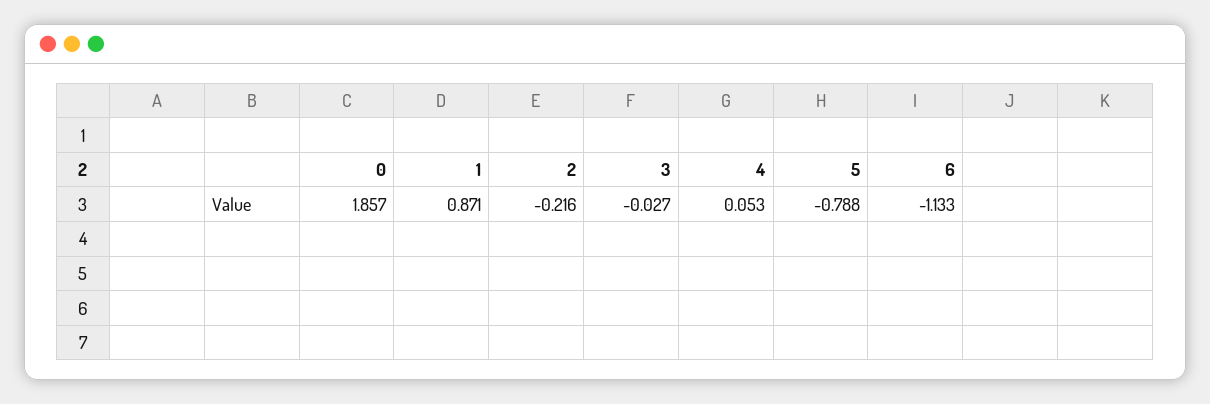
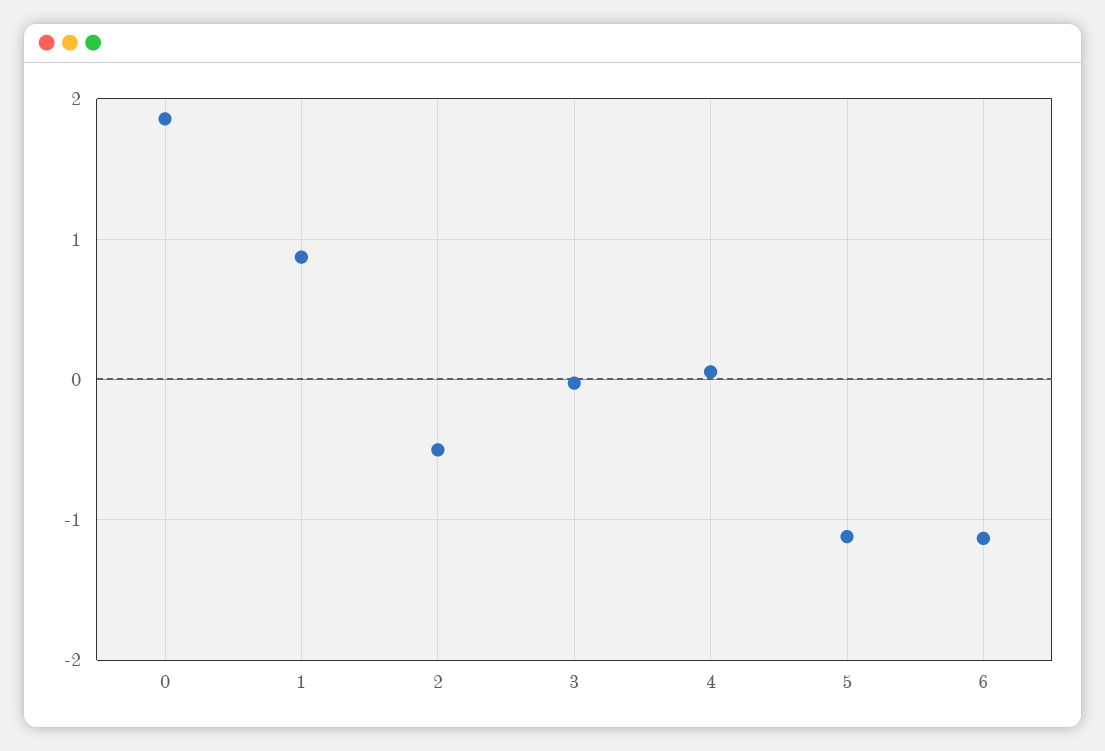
  {
    "0": 1.857,
    "1": 0.871,
-   "2": -0.216,
+   "2": -0.5,
    "3": -0.027,
    "4": 0.053,
-   "5": -0.788,
+   "5": -1.1,
    "6": -1.133
  }

